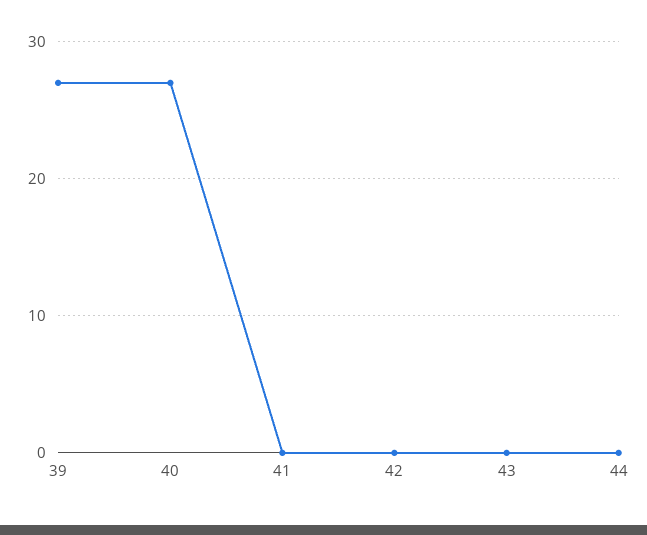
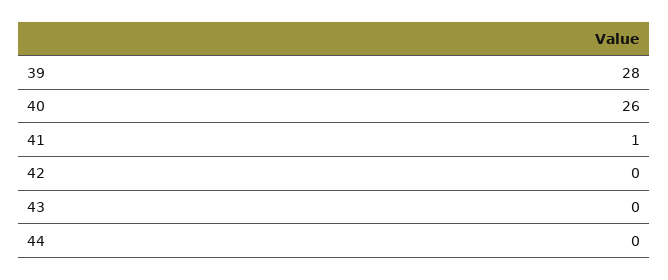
  {
-   "39": 27,
+   "39": 28,
-   "40": 27,
+   "40": 26,
-   "41": 0,
+   "41": 1,
    "42": 0,
    "43": 0,
    "44": 0
  }

